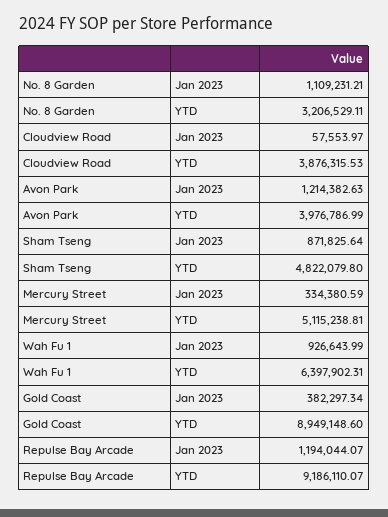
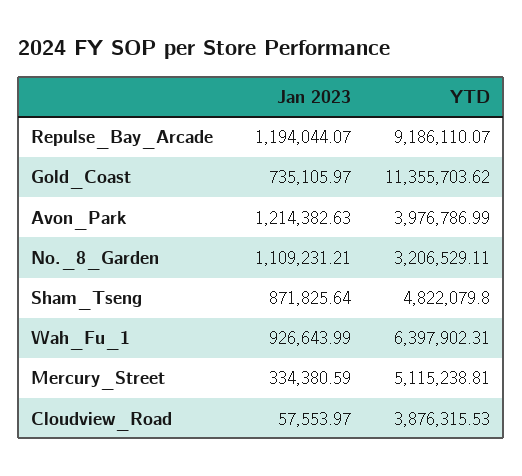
  {
    "No. 8 Garden": {
      "Jan 2023": 1109231.21,
      "YTD": 3206529.11
    },
    "Cloudview Road": {
      "Jan 2023": 57553.97,
      "YTD": 3876315.53
    },
    "Avon Park": {
      "Jan 2023": 1214382.63,
      "YTD": 3976786.99
    },
    "Sham Tseng": {
      "Jan 2023": 871825.64,
      "YTD": 4822079.8
    },
    "Mercury Street": {
      "Jan 2023": 334380.59,
      "YTD": 5115238.81
    },
    "Wah Fu 1": {
      "Jan 2023": 926643.99,
      "YTD": 6397902.31
    },
    "Gold Coast": {
-     "Jan 2023": 382297.34,
+     "Jan 2023": 735105.97,
-     "YTD": 8949148.6
+     "YTD": 11355703.62
    },
    "Repulse Bay Arcade": {
      "Jan 2023": 1194044.07,
      "YTD": 9186110.07
    }
  }

